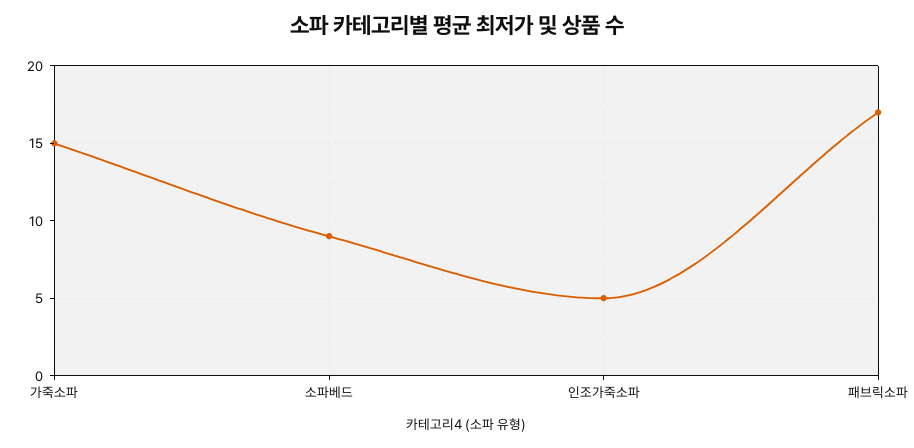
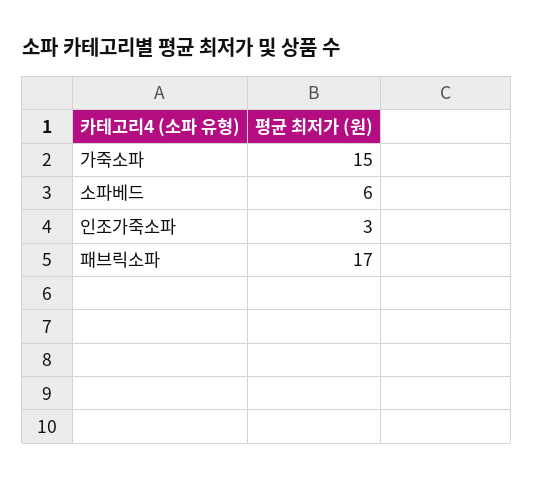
  {
    "가죽소파": 15,
-   "소파베드": 9,
+   "소파베드": 6,
-   "인조가죽소파": 5,
+   "인조가죽소파": 3,
    "패브릭소파": 17
  }

